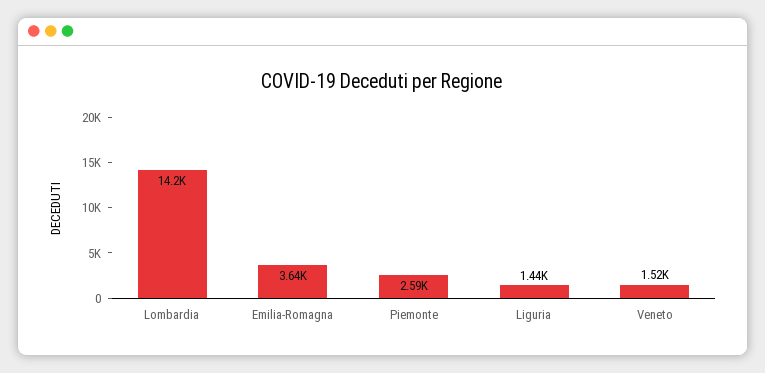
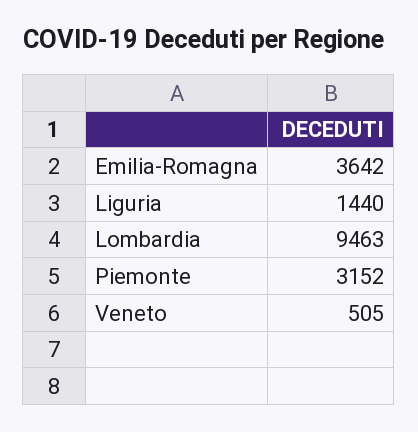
  {
-   "Lombardia": 14200,
+   "Lombardia": 9463,
    "Emilia-Romagna": 3642,
-   "Piemonte": 2590,
+   "Piemonte": 3152,
    "Liguria": 1440,
-   "Veneto": 1520
+   "Veneto": 505
  }

